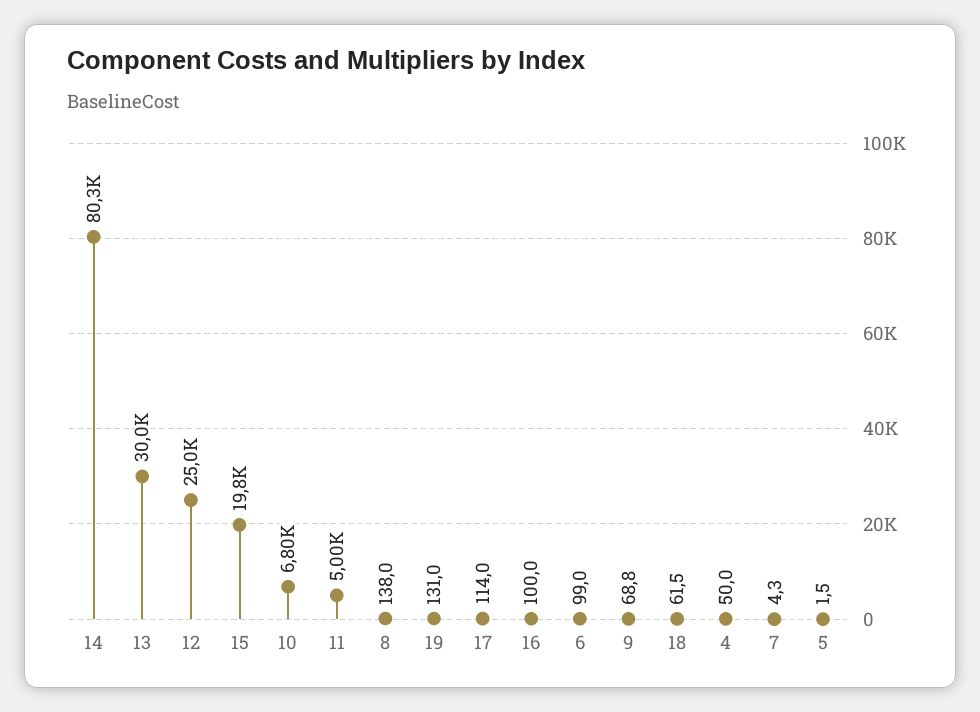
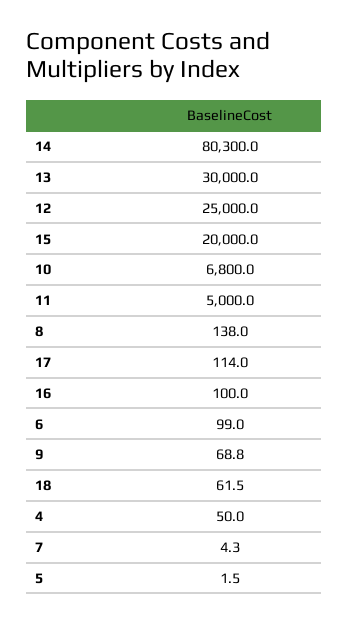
  {
    "14": 80300,
    "13": 30000,
    "12": 25000,
-   "15": 19800,
+   "15": 20000,
    "10": 6800,
    "11": 5000,
    "8": 138,
-   "19": 131,
    "17": 114,
    "16": 100,
    "6": 99,
    "9": 68.8,
    "18": 61.5,
    "4": 50,
    "7": 4.3,
    "5": 1.5
  }

